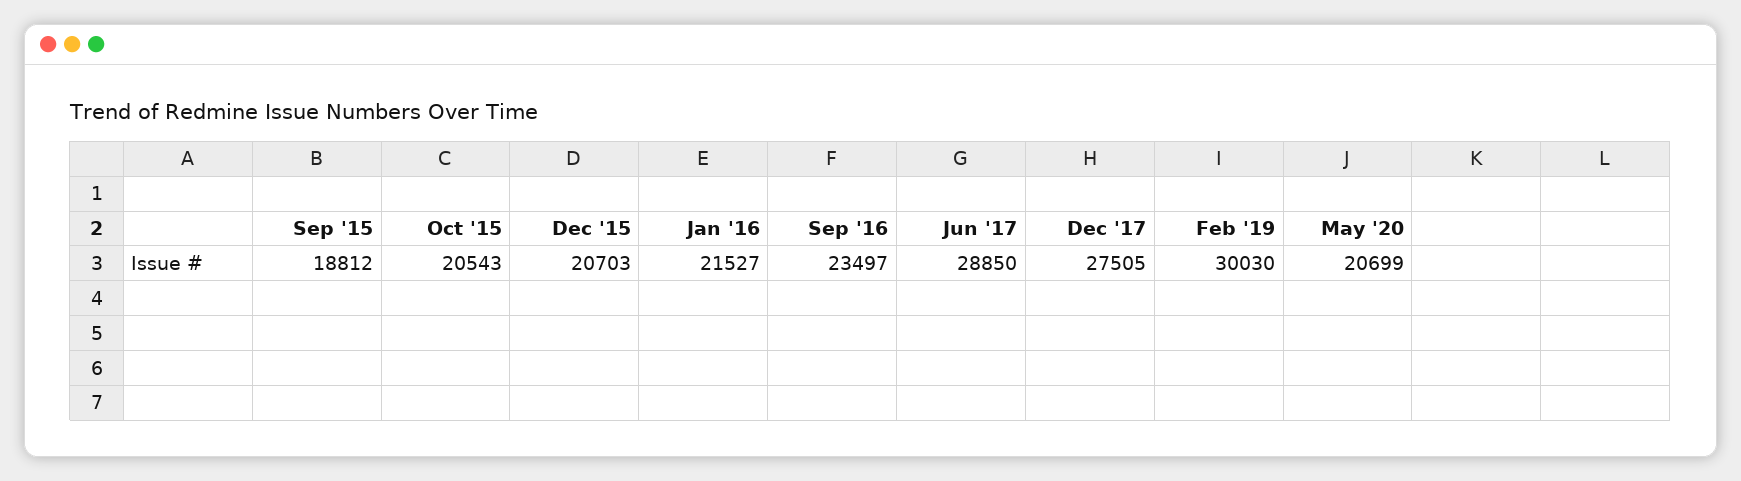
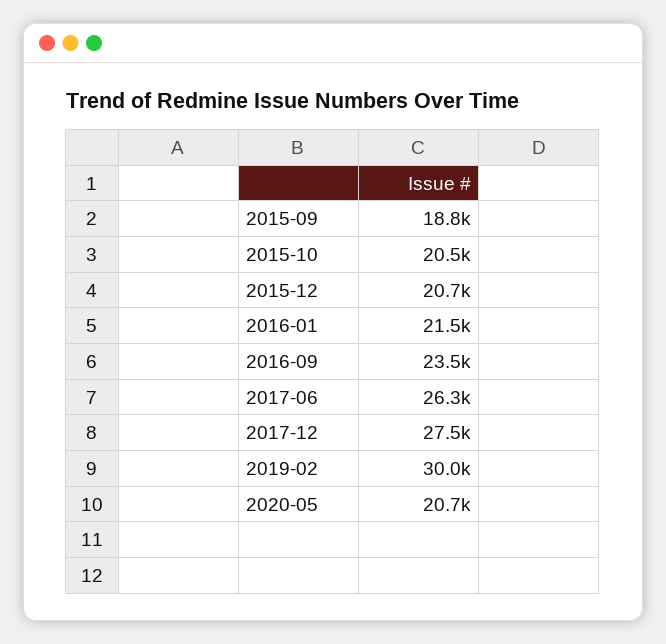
  {
    "Sep '15": 18812,
    "Oct '15": 20543,
    "Dec '15": 20703,
    "Jan '16": 21527,
    "Sep '16": 23497,
-   "Jun '17": 28850,
+   "Jun '17": 26300,
    "Dec '17": 27505,
    "Feb '19": 30030,
    "May '20": 20699
  }

